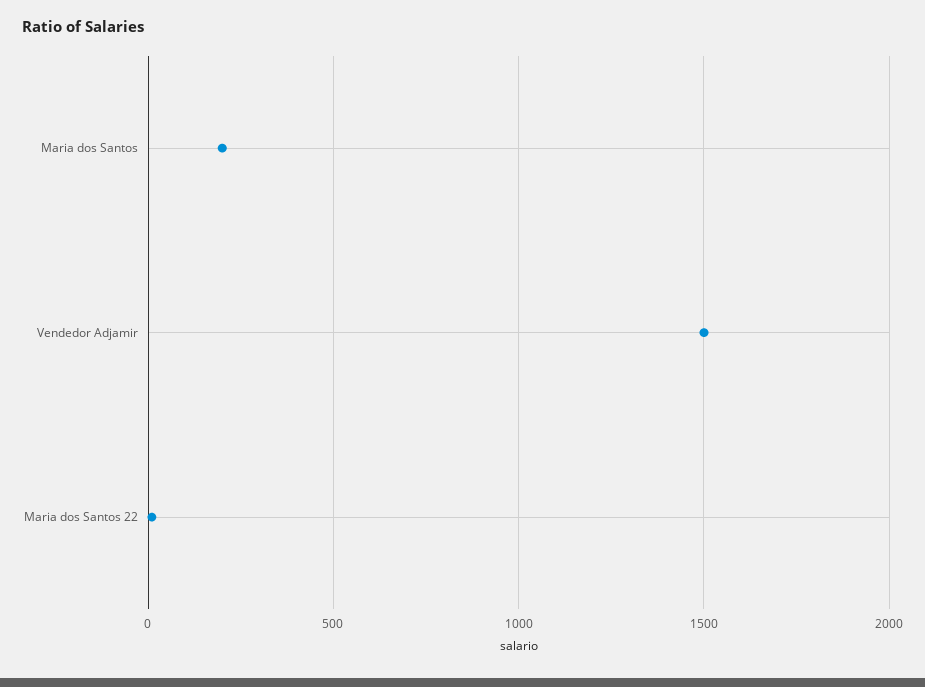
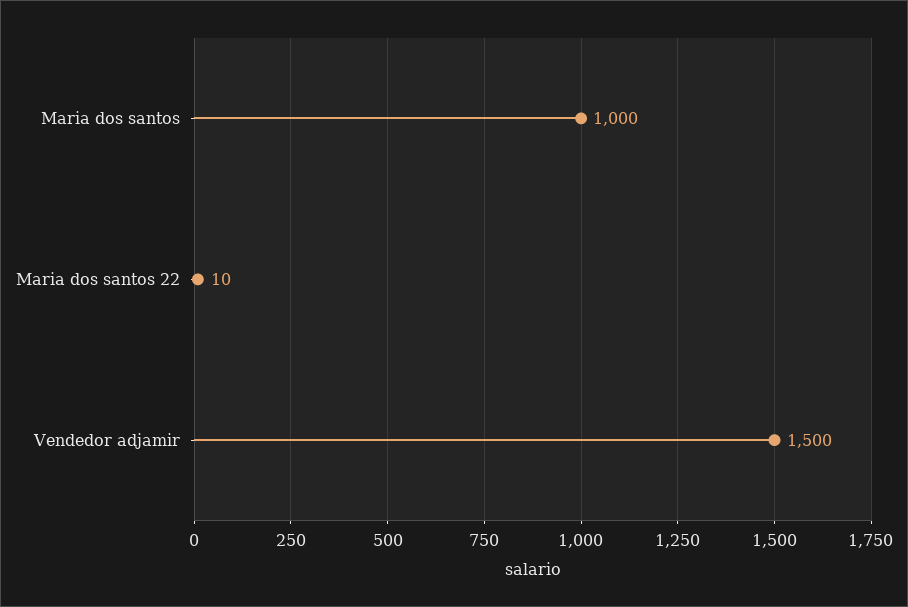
  {
-   "Maria dos Santos": 200,
+   "Maria dos Santos": 1000,
    "Vendedor Adjamir": 1500,
    "Maria dos Santos 22": 10
  }

